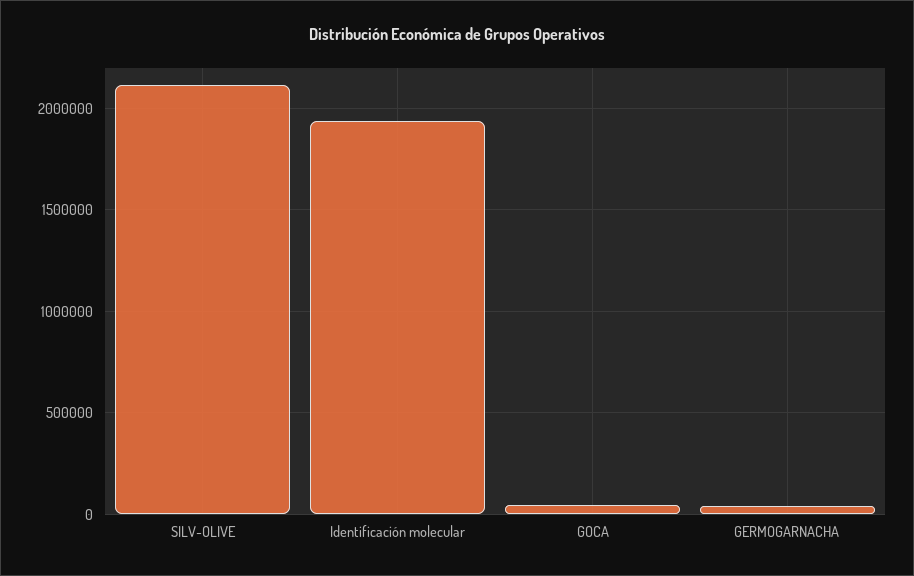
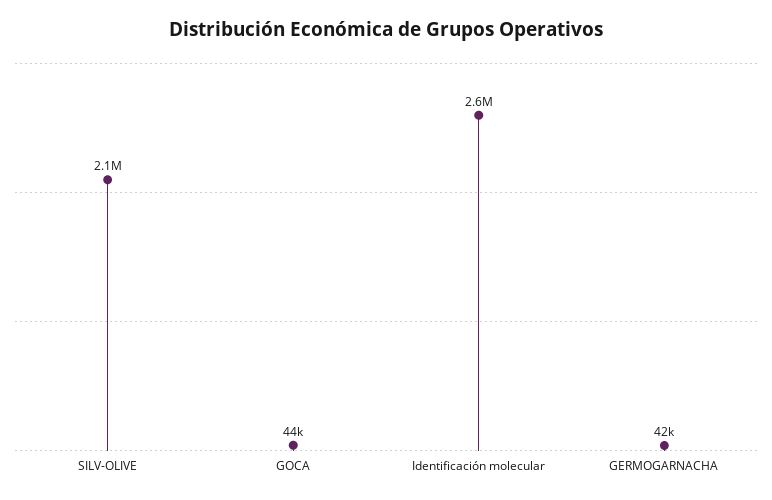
  {
    "SILV-OLIVE": 2100000,
-   "Identificación molecular": 1950000,
+   "Identificación molecular": 2600000,
    "GOCA": 44000,
    "GERMOGARNACHA": 42000
  }

